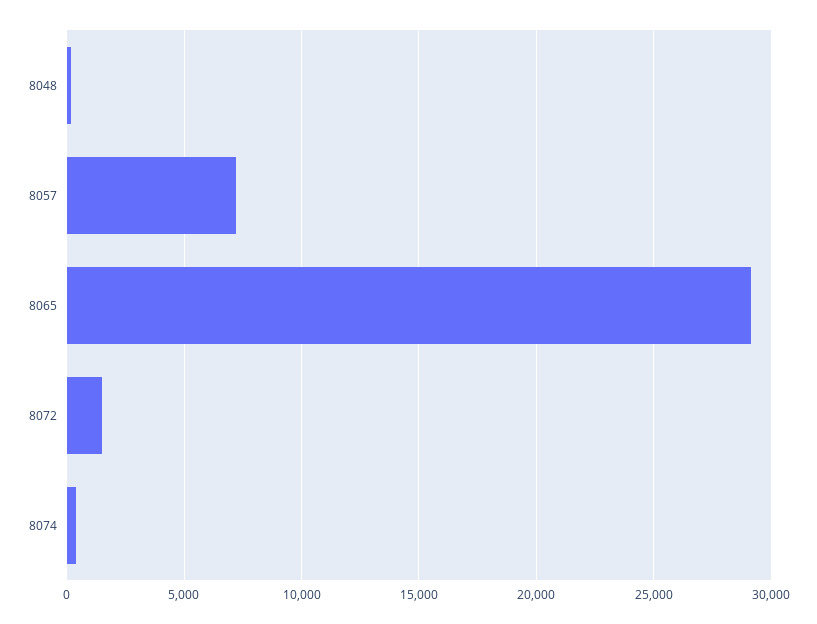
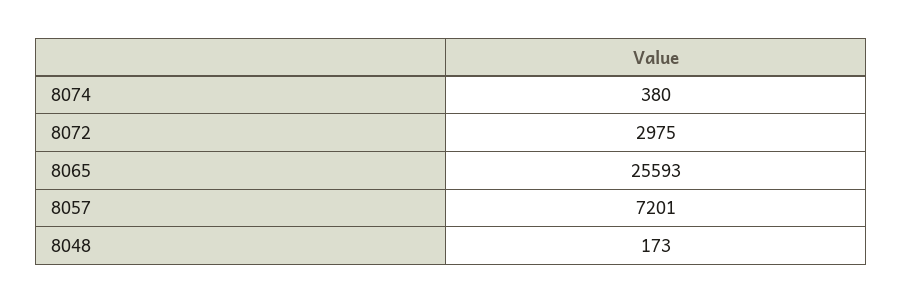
  {
    "8048": 173,
    "8057": 7201,
-   "8065": 29000,
+   "8065": 25593,
-   "8072": 1500,
+   "8072": 2975,
    "8074": 380
  }

